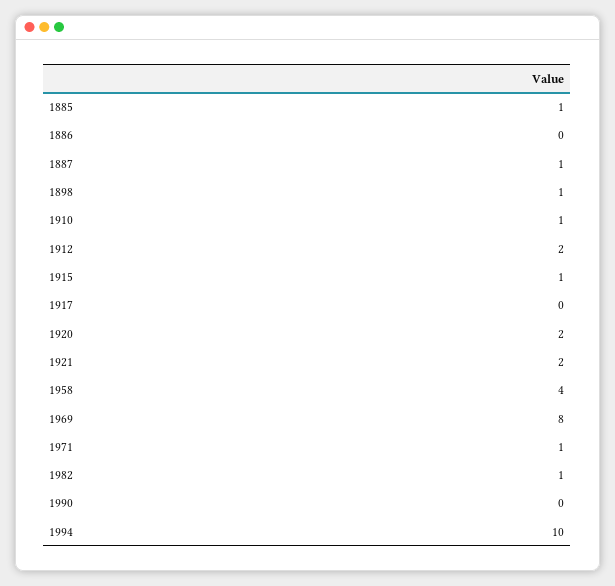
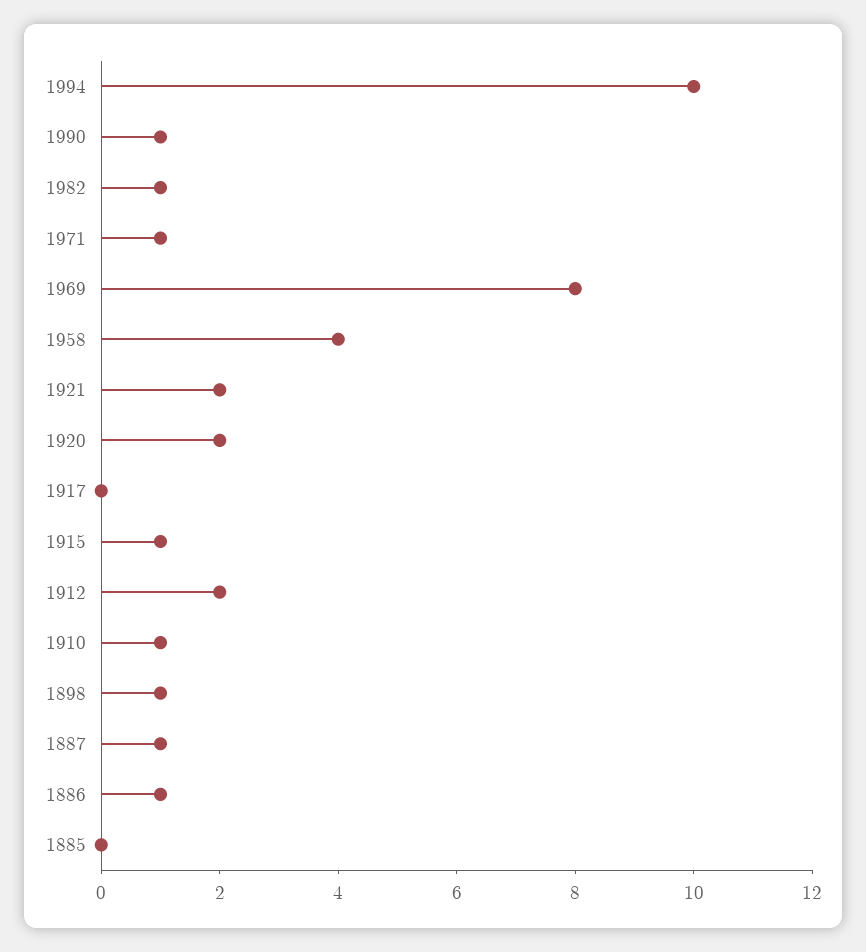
  {
-   "1885": 1,
+   "1885": 0,
-   "1886": 0,
+   "1886": 1,
    "1887": 1,
    "1898": 1,
    "1910": 1,
    "1912": 2,
    "1915": 1,
    "1917": 0,
    "1920": 2,
    "1921": 2,
    "1958": 4,
    "1969": 8,
    "1971": 1,
    "1982": 1,
-   "1990": 0,
+   "1990": 1,
    "1994": 10
  }

